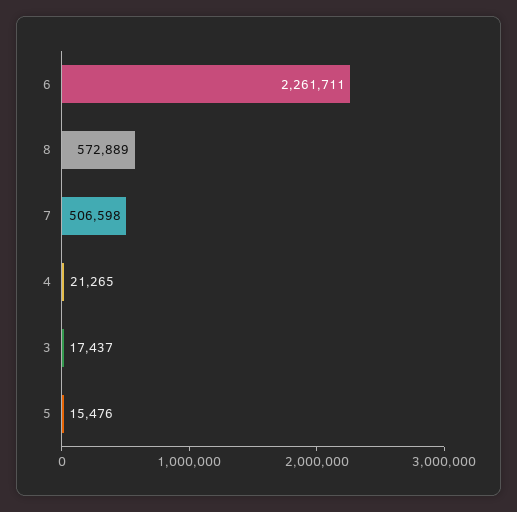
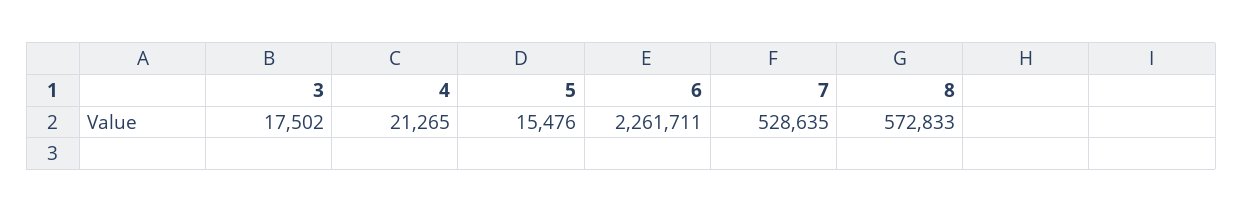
  {
    "6": 2261711,
-   "8": 572889,
+   "8": 572833,
-   "7": 506598,
+   "7": 528635,
    "4": 21265,
-   "3": 17437,
+   "3": 17502,
    "5": 15476
  }

